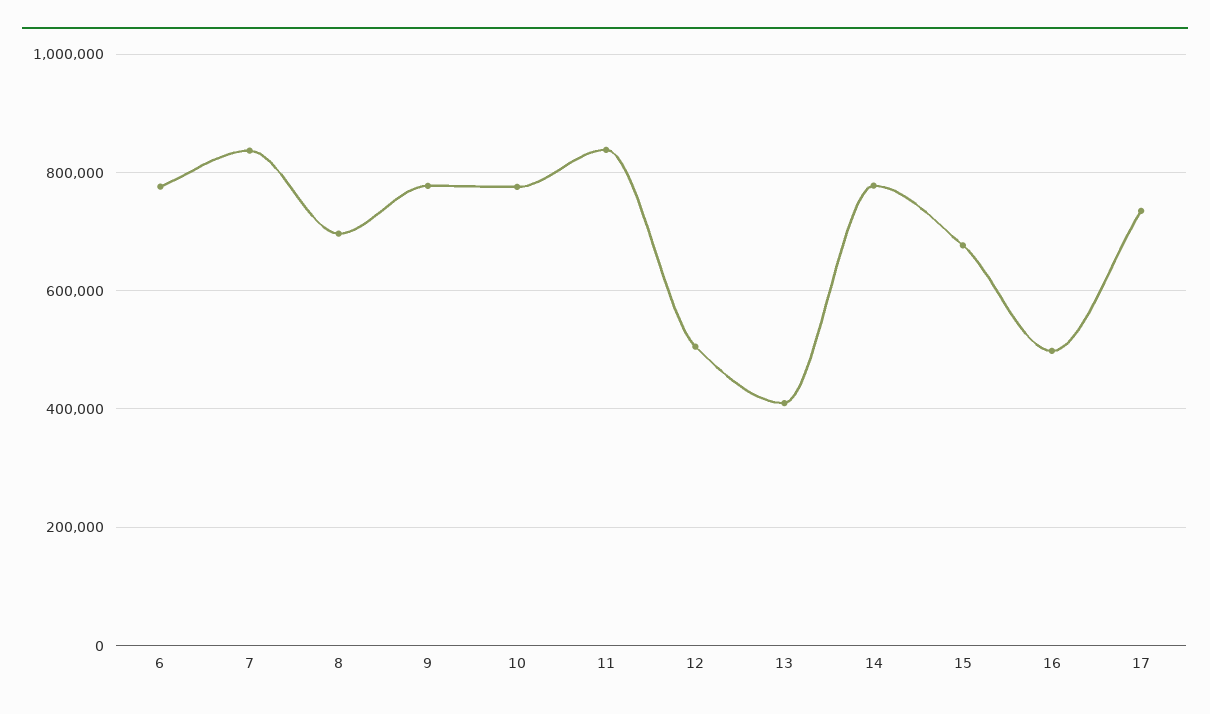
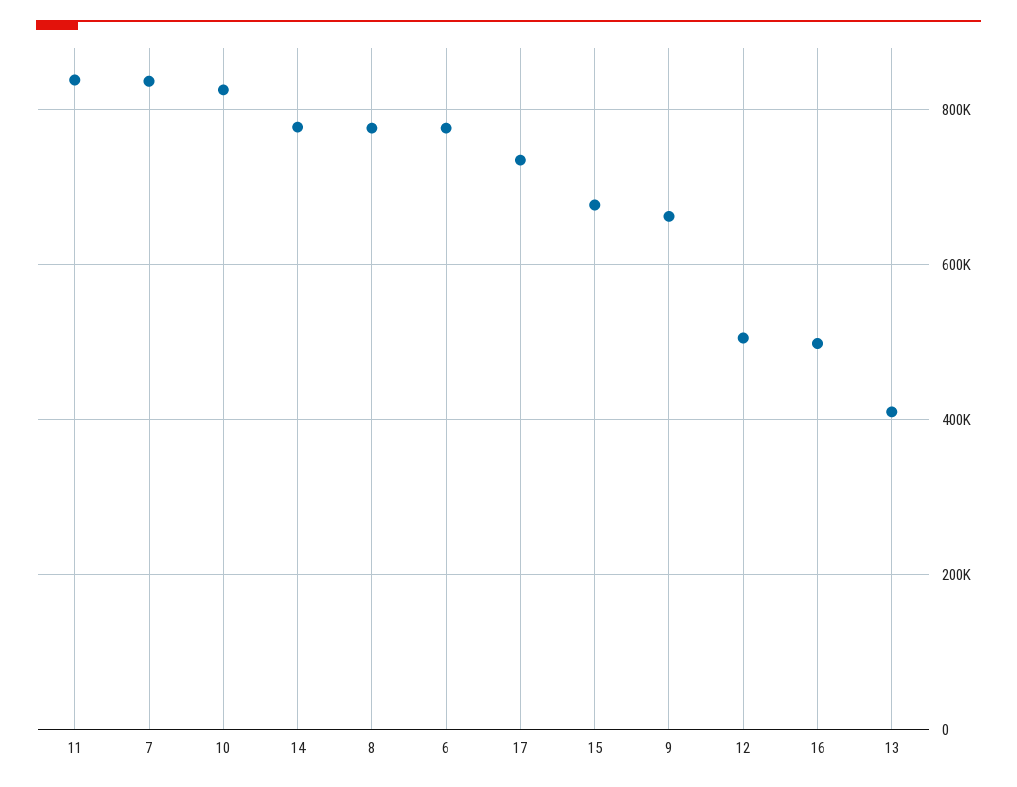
  {
    "6": 780000,
    "7": 840000,
-   "8": 700000,
+   "8": 780000,
-   "9": 780000,
+   "9": 660000,
-   "10": 780000,
+   "10": 820000,
    "11": 840000,
    "12": 500000,
    "13": 400000,
    "14": 780000,
    "15": 680000,
    "16": 500000,
    "17": 740000
  }

